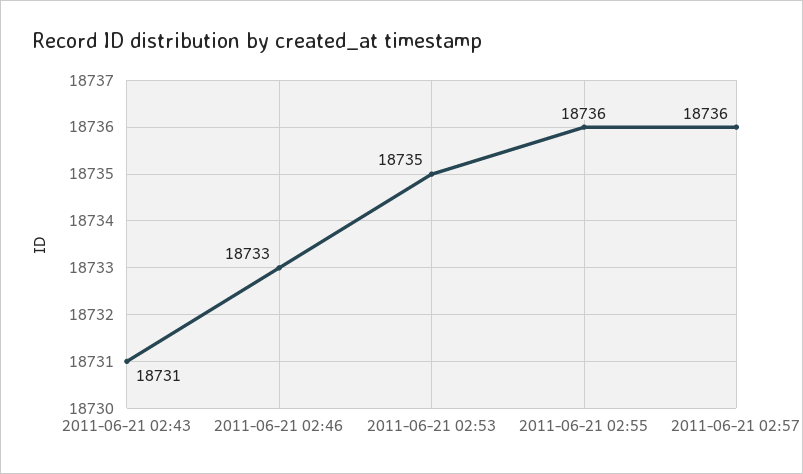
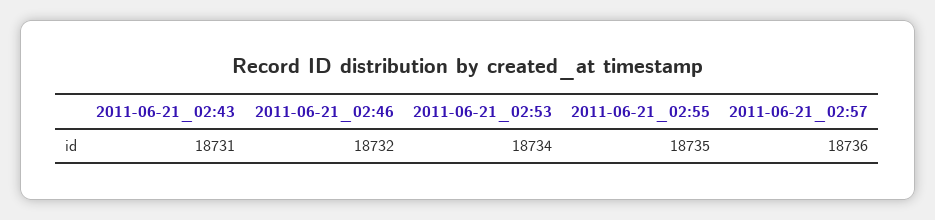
  {
    "2011-06-21 02:43": 18731,
-   "2011-06-21 02:46": 18733,
+   "2011-06-21 02:46": 18732,
-   "2011-06-21 02:53": 18735,
+   "2011-06-21 02:53": 18734,
-   "2011-06-21 02:55": 18736,
+   "2011-06-21 02:55": 18735,
    "2011-06-21 02:57": 18736
  }

